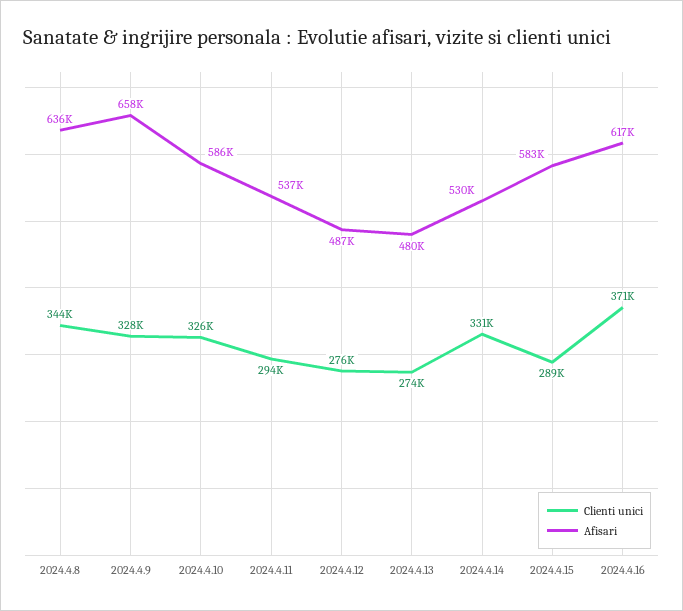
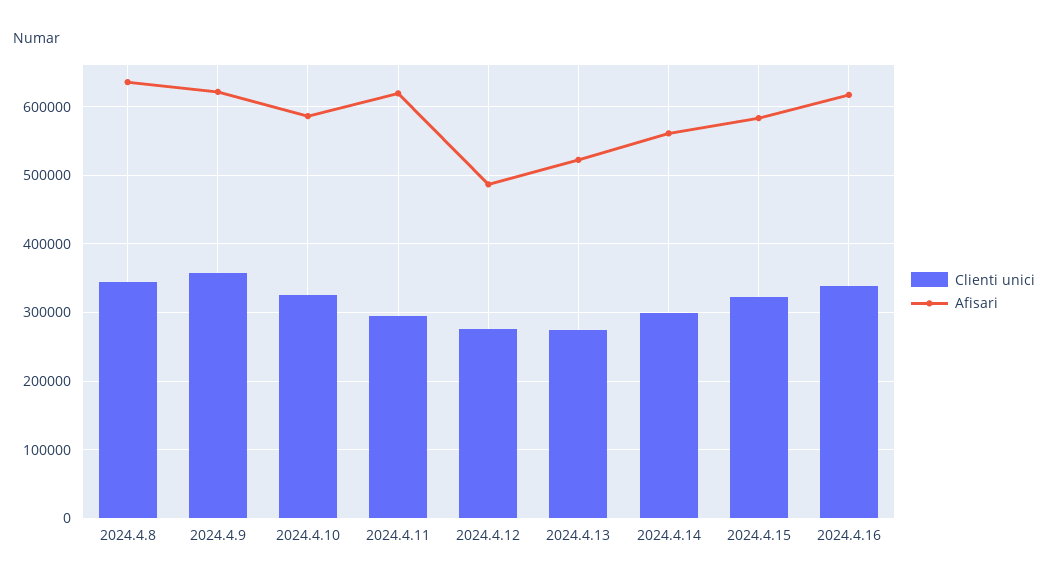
  {
    "Clienti unici": {
      "2024.4.8": 344000,
-     "2024.4.9": 328000,
+     "2024.4.9": 360000,
      "2024.4.10": 326000,
      "2024.4.11": 294000,
      "2024.4.12": 276000,
      "2024.4.13": 274000,
-     "2024.4.14": 331000,
+     "2024.4.14": 300000,
-     "2024.4.15": 289000,
+     "2024.4.15": 320000,
-     "2024.4.16": 371000
+     "2024.4.16": 340000
    },
    "Afisari": {
      "2024.4.8": 636000,
-     "2024.4.9": 658000,
+     "2024.4.9": 620000,
      "2024.4.10": 586000,
-     "2024.4.11": 537000,
+     "2024.4.11": 620000,
      "2024.4.12": 487000,
-     "2024.4.13": 480000,
+     "2024.4.13": 520000,
-     "2024.4.14": 530000,
+     "2024.4.14": 560000,
      "2024.4.15": 583000,
      "2024.4.16": 617000
    }
  }

